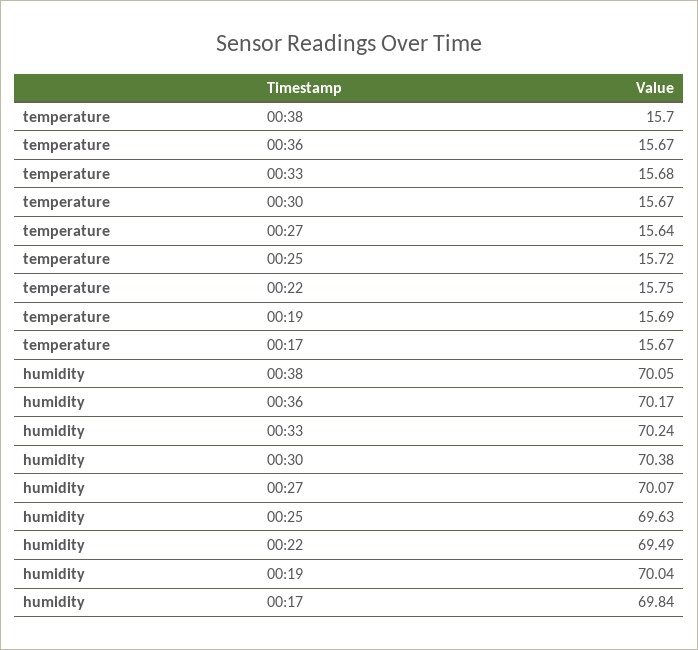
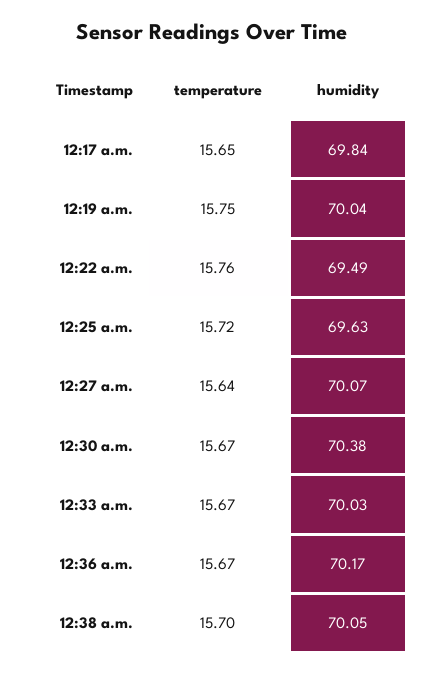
  {
    "temperature": {
      "00:38": 15.7,
      "00:36": 15.67,
-     "00:33": 15.68,
+     "00:33": 15.67,
      "00:30": 15.67,
      "00:27": 15.64,
      "00:25": 15.72,
-     "00:22": 15.75,
+     "00:22": 15.76,
-     "00:19": 15.69,
+     "00:19": 15.75,
-     "00:17": 15.67
+     "00:17": 15.65
    },
    "humidity": {
      "00:38": 70.05,
      "00:36": 70.17,
-     "00:33": 70.24,
+     "00:33": 70.03,
      "00:30": 70.38,
      "00:27": 70.07,
      "00:25": 69.63,
      "00:22": 69.49,
      "00:19": 70.04,
      "00:17": 69.84
    }
  }

